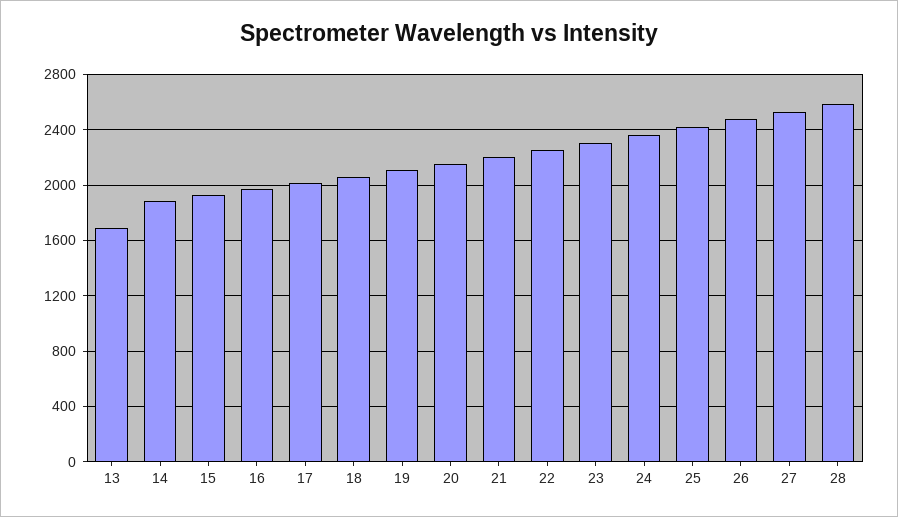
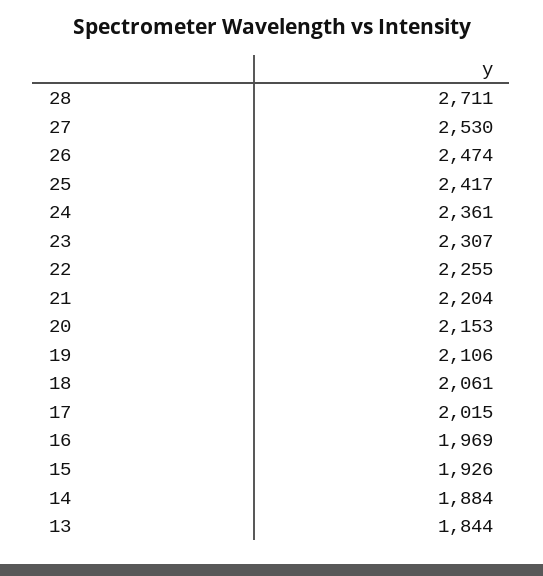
  {
-   "13": 1700,
+   "13": 1844,
    "14": 1884,
    "15": 1926,
    "16": 1969,
    "17": 2015,
    "18": 2061,
    "19": 2106,
    "20": 2153,
    "21": 2204,
    "22": 2255,
    "23": 2307,
    "24": 2361,
    "25": 2417,
    "26": 2474,
    "27": 2530,
-   "28": 2600
+   "28": 2711
  }

